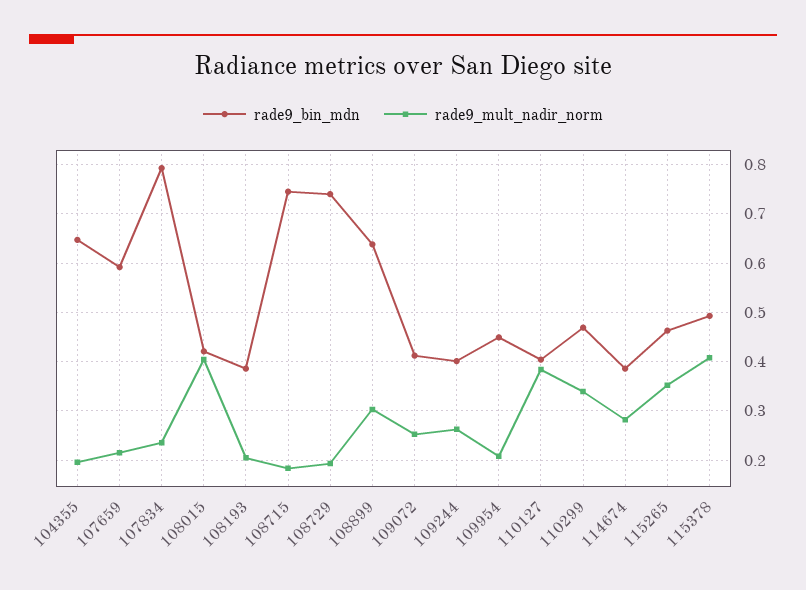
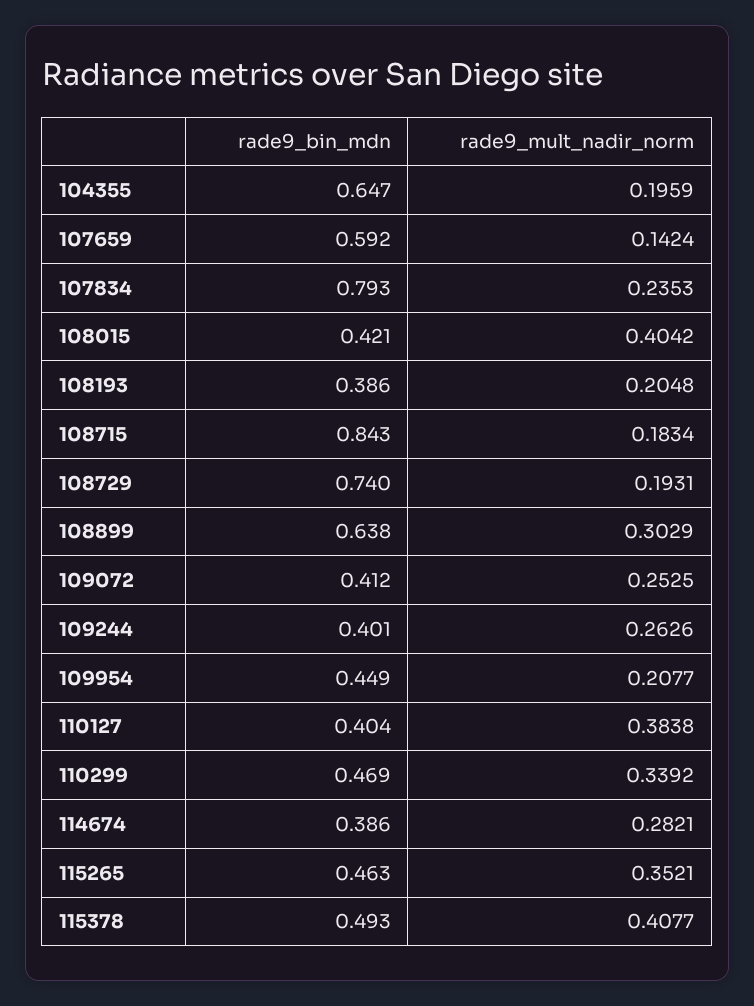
  {
    "rade9_bin_mdn": {
      "104355": 0.647,
      "107659": 0.592,
      "107834": 0.793,
      "108015": 0.421,
      "108193": 0.386,
-     "108715": 0.74,
+     "108715": 0.843,
      "108729": 0.74,
      "108899": 0.638,
      "109072": 0.412,
      "109244": 0.401,
      "109954": 0.449,
      "110127": 0.404,
      "110299": 0.469,
      "114674": 0.386,
      "115265": 0.463,
      "115378": 0.493
    },
    "rade9_mult_nadir_norm": {
      "104355": 0.1959,
-     "107659": 0.22,
+     "107659": 0.1424,
      "107834": 0.2353,
      "108015": 0.4042,
      "108193": 0.2048,
      "108715": 0.1834,
      "108729": 0.1931,
      "108899": 0.3029,
      "109072": 0.2525,
      "109244": 0.2626,
      "109954": 0.2077,
      "110127": 0.3838,
      "110299": 0.3392,
      "114674": 0.2821,
      "115265": 0.3521,
      "115378": 0.4077
    }
  }

